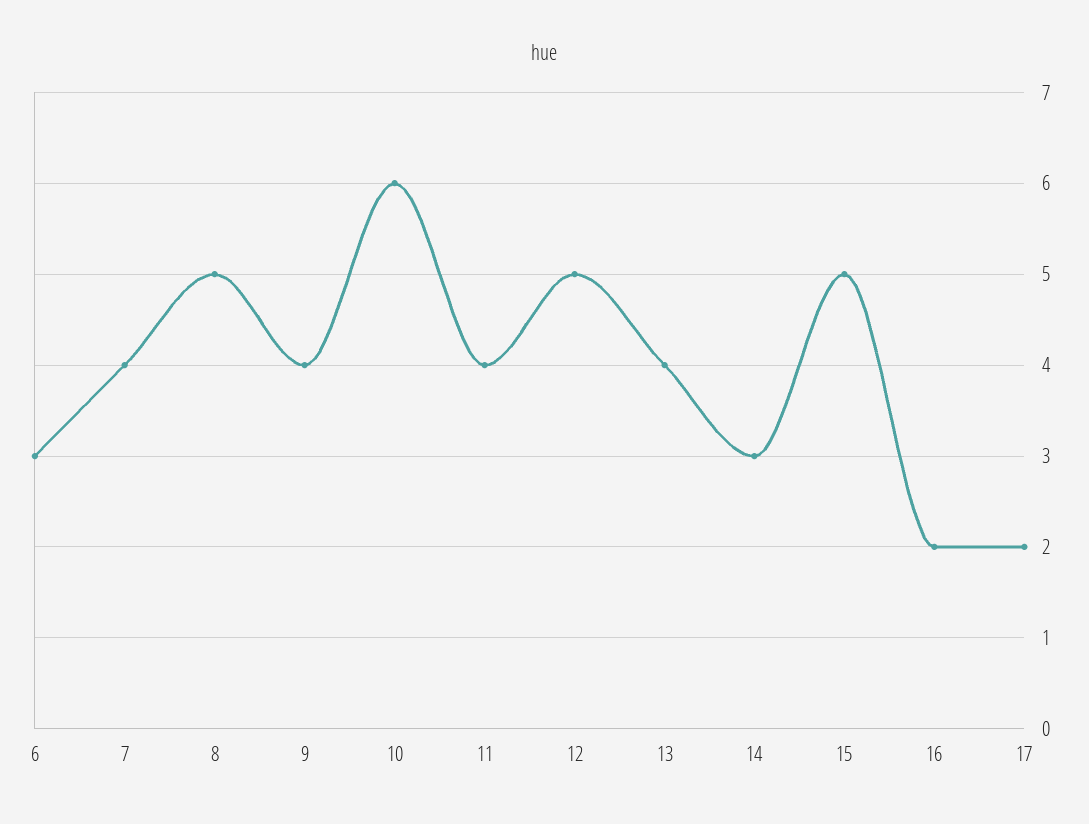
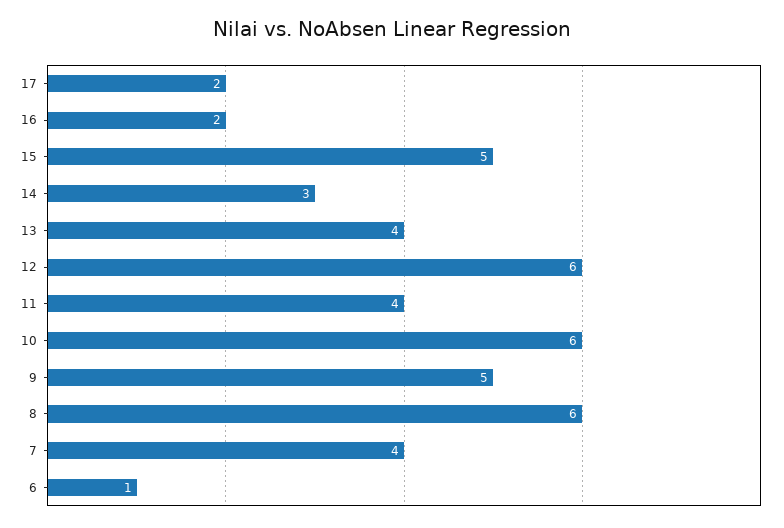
  {
-   "6": 3,
+   "6": 1,
    "7": 4,
-   "8": 5,
+   "8": 6,
-   "9": 4,
+   "9": 5,
    "10": 6,
    "11": 4,
-   "12": 5,
+   "12": 6,
    "13": 4,
    "14": 3,
    "15": 5,
    "16": 2,
    "17": 2
  }

